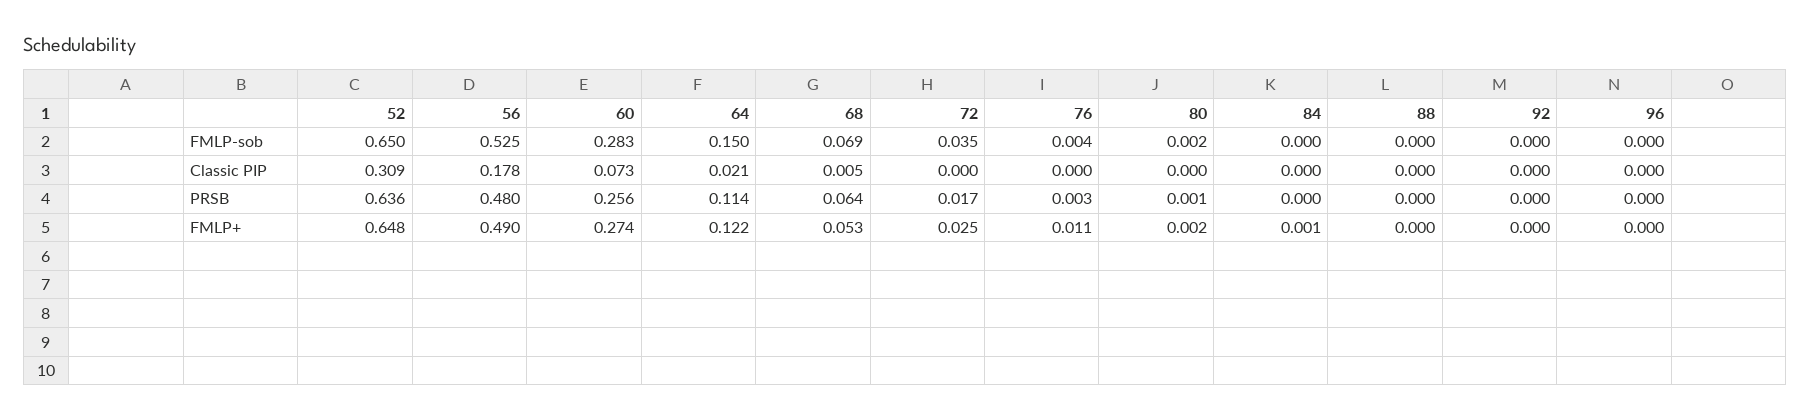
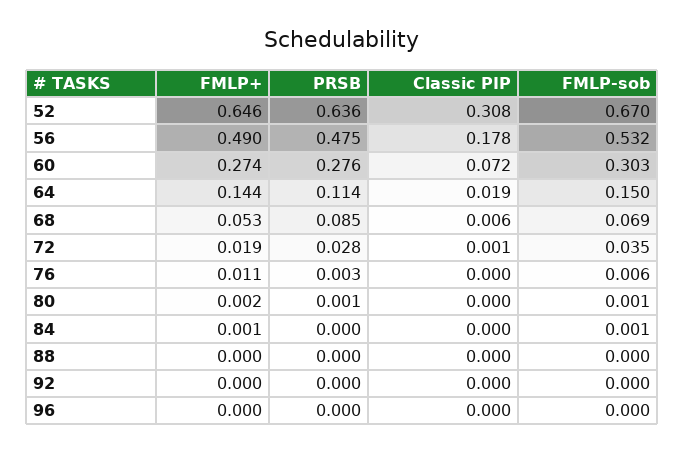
  {
    "52": {
-     "FMLP-sob": 0.65,
+     "FMLP-sob": 0.67,
-     "Classic PIP": 0.309,
+     "Classic PIP": 0.308,
      "PRSB": 0.636,
-     "FMLP+": 0.648
+     "FMLP+": 0.646
    },
    "56": {
-     "FMLP-sob": 0.525,
+     "FMLP-sob": 0.532,
      "Classic PIP": 0.178,
-     "PRSB": 0.48,
+     "PRSB": 0.475,
      "FMLP+": 0.49
    },
    "60": {
-     "FMLP-sob": 0.283,
+     "FMLP-sob": 0.303,
-     "Classic PIP": 0.073,
+     "Classic PIP": 0.072,
-     "PRSB": 0.256,
+     "PRSB": 0.276,
      "FMLP+": 0.274
    },
    "64": {
      "FMLP-sob": 0.15,
-     "Classic PIP": 0.021,
+     "Classic PIP": 0.019,
      "PRSB": 0.114,
-     "FMLP+": 0.122
+     "FMLP+": 0.144
    },
    "68": {
      "FMLP-sob": 0.069,
-     "Classic PIP": 0.005,
+     "Classic PIP": 0.006,
-     "PRSB": 0.064,
+     "PRSB": 0.085,
      "FMLP+": 0.053
    },
    "72": {
      "FMLP-sob": 0.035,
-     "Classic PIP": 0,
+     "Classic PIP": 0.001,
-     "PRSB": 0.017,
+     "PRSB": 0.028,
-     "FMLP+": 0.025
+     "FMLP+": 0.019
    },
    "76": {
-     "FMLP-sob": 0.004,
+     "FMLP-sob": 0.006,
      "Classic PIP": 0,
      "PRSB": 0.003,
      "FMLP+": 0.011
    },
    "80": {
-     "FMLP-sob": 0.002,
+     "FMLP-sob": 0.001,
      "Classic PIP": 0,
      "PRSB": 0.001,
      "FMLP+": 0.002
    },
    "84": {
-     "FMLP-sob": 0,
+     "FMLP-sob": 0.001,
      "Classic PIP": 0,
      "PRSB": 0,
      "FMLP+": 0.001
    },
    "88": {
      "FMLP-sob": 0,
      "Classic PIP": 0,
      "PRSB": 0,
      "FMLP+": 0
    },
    "92": {
      "FMLP-sob": 0,
      "Classic PIP": 0,
      "PRSB": 0,
      "FMLP+": 0
    },
    "96": {
      "FMLP-sob": 0,
      "Classic PIP": 0,
      "PRSB": 0,
      "FMLP+": 0
    }
  }

